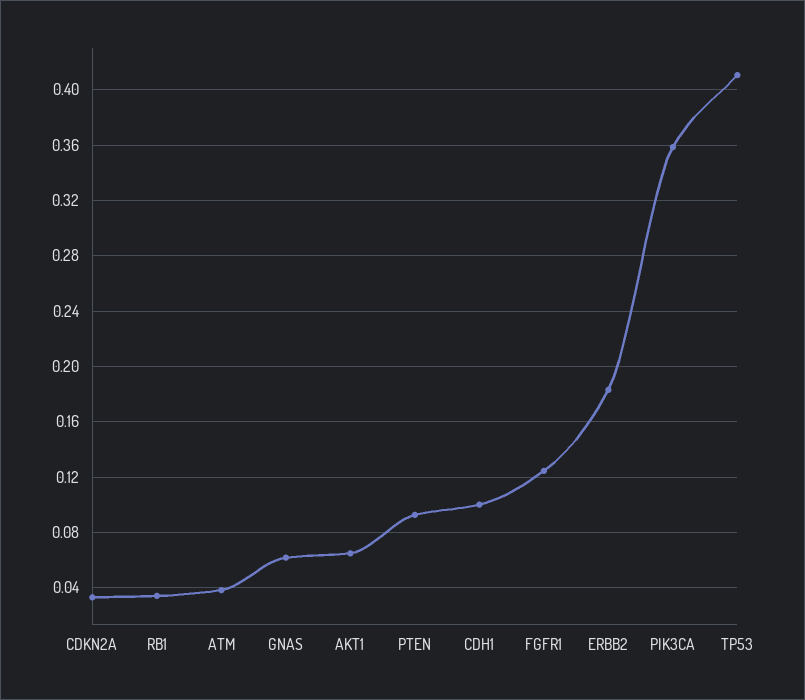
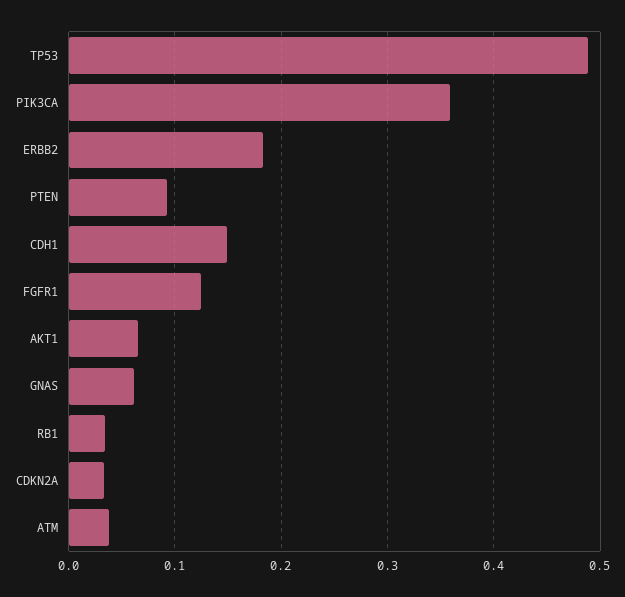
  {
    "CDKN2A": 0.035,
    "RB1": 0.035,
    "ATM": 0.04,
    "GNAS": 0.06,
    "AKT1": 0.065,
    "PTEN": 0.095,
-   "CDH1": 0.1,
+   "CDH1": 0.15,
    "FGFR1": 0.125,
    "ERBB2": 0.185,
    "PIK3CA": 0.36,
-   "TP53": 0.41
+   "TP53": 0.49
  }

